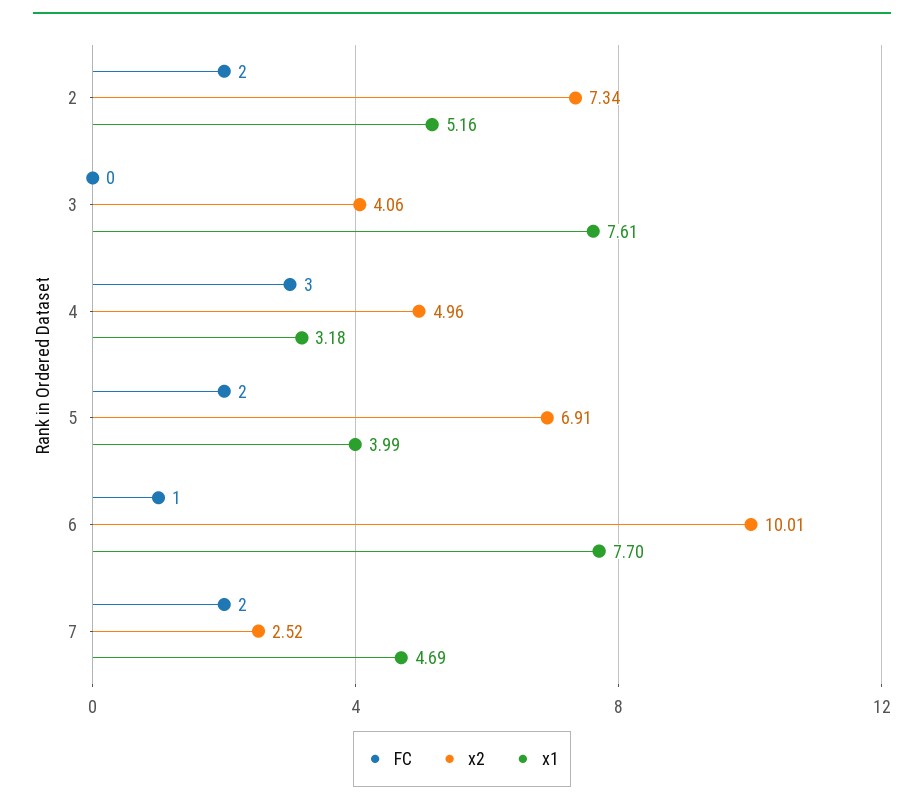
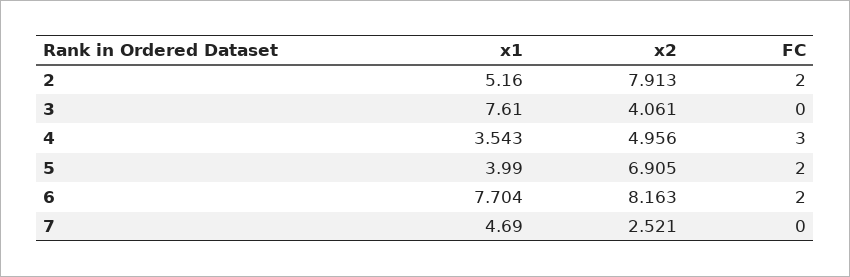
  {
    "FC": {
      "2": 2,
      "3": 0,
      "4": 3,
      "5": 2,
-     "6": 1,
+     "6": 2,
-     "7": 2
+     "7": 0
    },
    "x2": {
-     "2": 7.34,
+     "2": 7.913,
      "3": 4.061,
      "4": 4.956,
      "5": 6.905,
-     "6": 10.01,
+     "6": 8.163,
      "7": 2.521
    },
    "x1": {
      "2": 5.16,
      "3": 7.61,
-     "4": 3.18,
+     "4": 3.543,
      "5": 3.99,
      "6": 7.704,
      "7": 4.69
    }
  }

